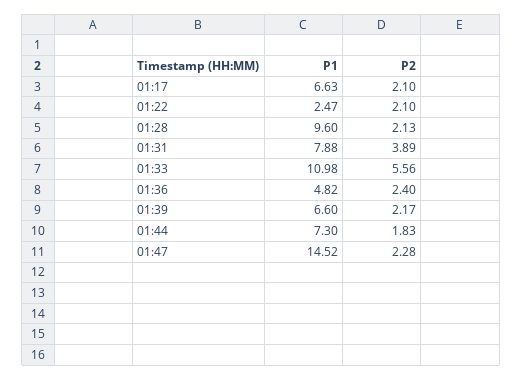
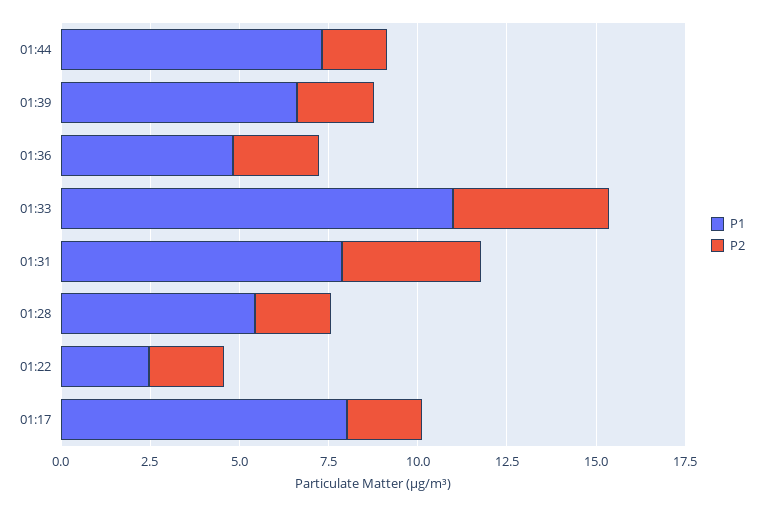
  {
    "P1": {
-     "01:17": 6.63,
+     "01:17": 8,
      "01:22": 2.47,
-     "01:28": 9.6,
+     "01:28": 5.5,
      "01:31": 7.88,
      "01:33": 10.98,
      "01:36": 4.82,
      "01:39": 6.6,
-     "01:44": 7.3,
+     "01:44": 7.3
-     "01:47": 14.52
    },
    "P2": {
      "01:17": 2.1,
      "01:22": 2.1,
      "01:28": 2.13,
      "01:31": 3.89,
-     "01:33": 5.56,
+     "01:33": 4.5,
      "01:36": 2.4,
      "01:39": 2.17,
-     "01:44": 1.83,
+     "01:44": 1.83
-     "01:47": 2.28
    }
  }

